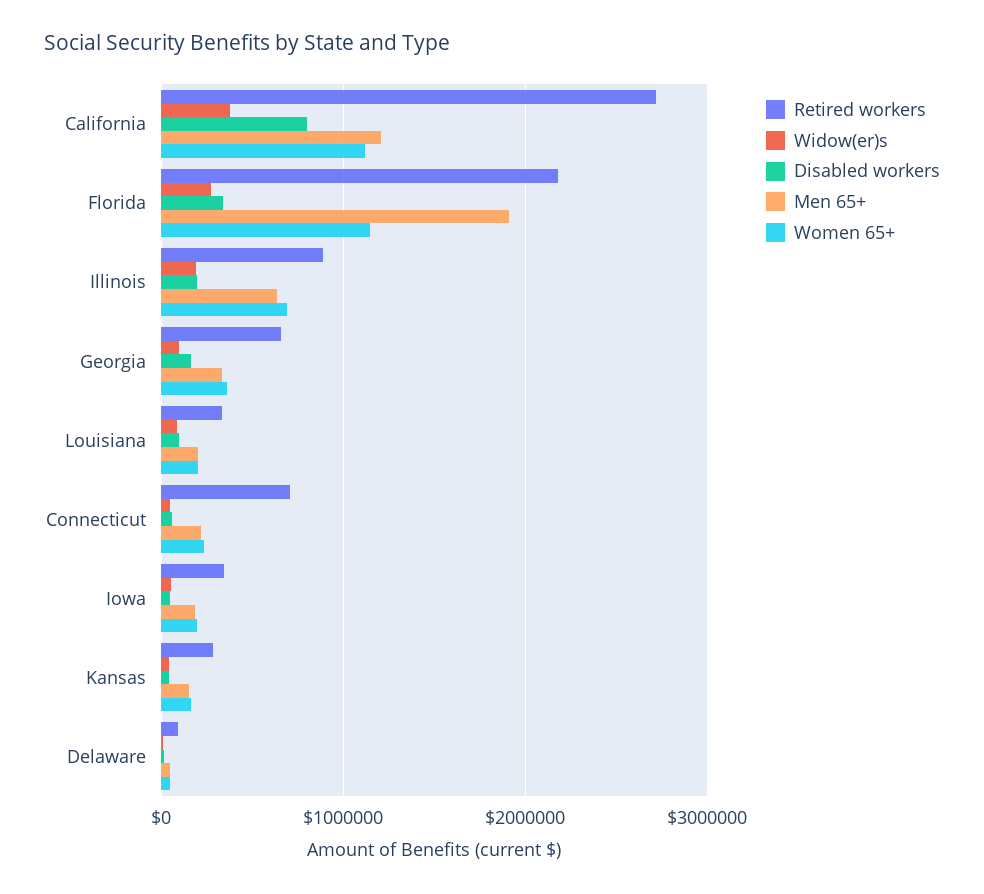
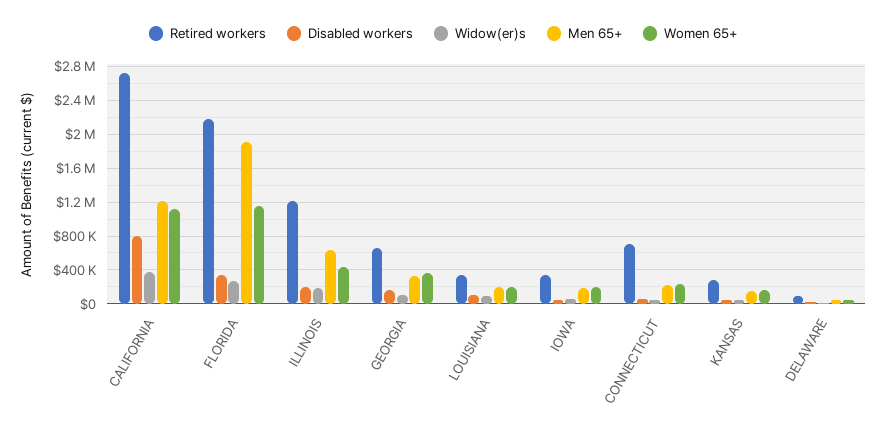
  {
    "Retired workers": {
      "California": 2700000,
      "Florida": 2200000,
-     "Illinois": 900000,
+     "Illinois": 1200000,
      "Georgia": 700000,
      "Louisiana": 300000,
      "Connecticut": 700000,
      "Iowa": 300000,
      "Kansas": 300000,
      "Delaware": 100000
    },
    "Widow(er)s": {
      "California": 400000,
      "Florida": 300000,
      "Illinois": 200000,
      "Georgia": 100000,
      "Louisiana": 100000,
      "Connecticut": 0,
      "Iowa": 100000,
      "Kansas": 0,
      "Delaware": 0
    },
    "Disabled workers": {
      "California": 800000,
      "Florida": 300000,
      "Illinois": 200000,
      "Georgia": 200000,
      "Louisiana": 100000,
      "Connecticut": 100000,
      "Iowa": 0,
      "Kansas": 0,
      "Delaware": 0
    },
    "Men 65+": {
      "California": 1200000,
      "Florida": 1900000,
      "Illinois": 600000,
      "Georgia": 300000,
      "Louisiana": 200000,
      "Connecticut": 200000,
      "Iowa": 200000,
      "Kansas": 200000,
      "Delaware": 0
    },
    "Women 65+": {
      "California": 1100000,
      "Florida": 1100000,
-     "Illinois": 700000,
+     "Illinois": 400000,
      "Georgia": 400000,
      "Louisiana": 200000,
      "Connecticut": 200000,
      "Iowa": 200000,
      "Kansas": 200000,
      "Delaware": 100000
    }
  }

